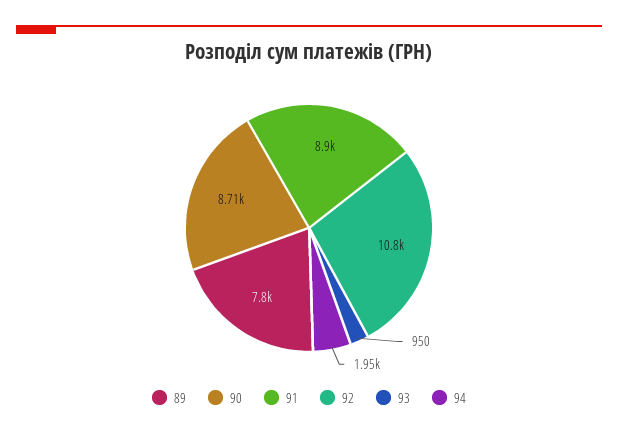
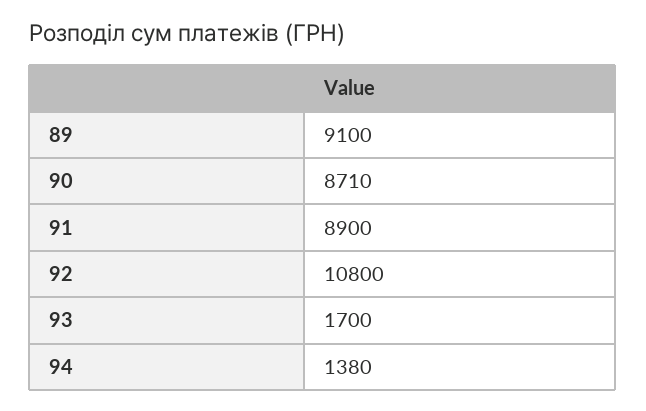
  {
-   "89": 7800,
+   "89": 9100,
    "90": 8710,
    "91": 8900,
    "92": 10800,
-   "93": 950,
+   "93": 1700,
-   "94": 1950
+   "94": 1380
  }

